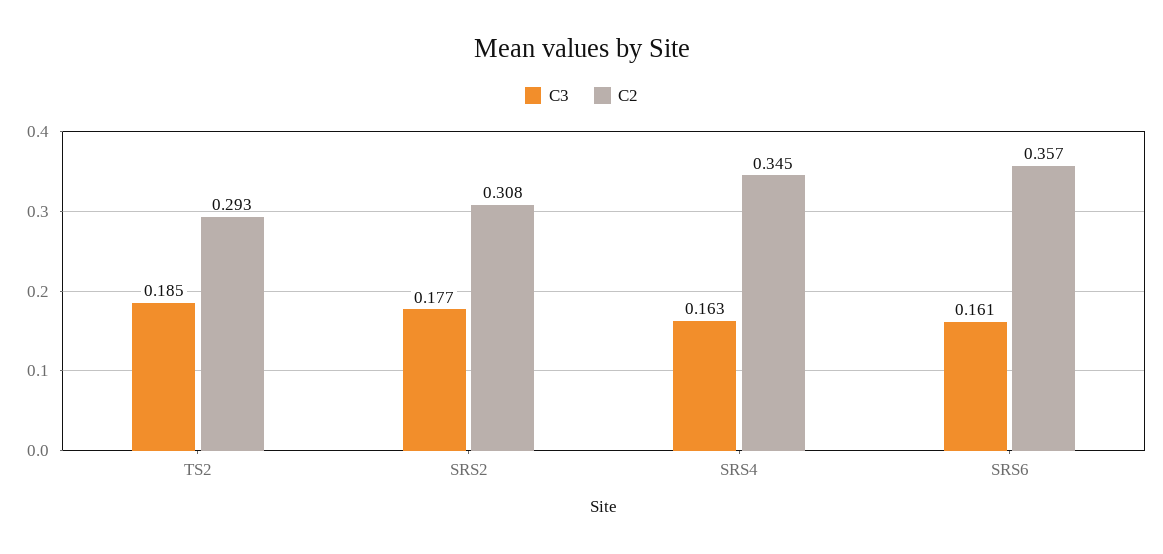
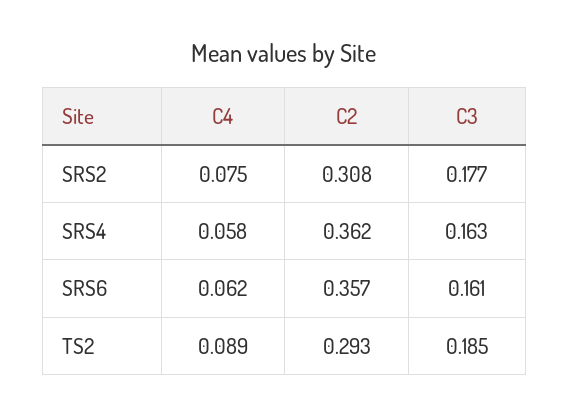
  {
    "C3": {
      "TS2": 0.185,
      "SRS2": 0.177,
      "SRS4": 0.163,
      "SRS6": 0.161
    },
    "C2": {
      "TS2": 0.293,
      "SRS2": 0.308,
-     "SRS4": 0.345,
+     "SRS4": 0.362,
      "SRS6": 0.357
-   }
+   },
+   "C4": {
+     "SRS2": 0.075,
+     "SRS4": 0.058,
+     "SRS6": 0.062,
+     "TS2": 0.089
+   }
  }

